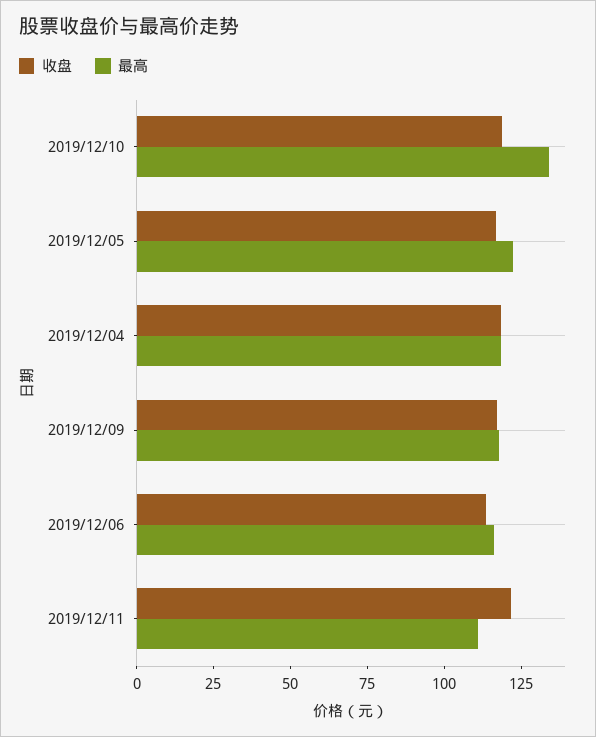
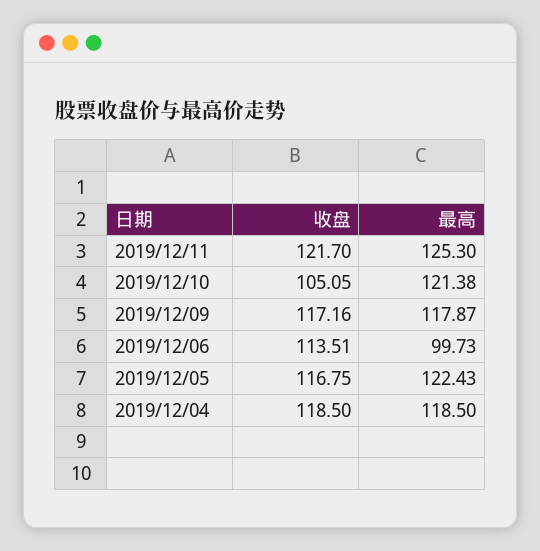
  {
    "收盘": {
-     "2019/12/10": 120,
+     "2019/12/10": 105.05,
      "2019/12/05": 116.75,
      "2019/12/04": 118.5,
      "2019/12/09": 117.16,
      "2019/12/06": 113.51,
      "2019/12/11": 121.7
    },
    "最高": {
-     "2019/12/10": 135,
+     "2019/12/10": 121.38,
      "2019/12/05": 122.43,
      "2019/12/04": 118.5,
      "2019/12/09": 117.87,
-     "2019/12/06": 115,
+     "2019/12/06": 99.73,
-     "2019/12/11": 110
+     "2019/12/11": 125.3
    }
  }

